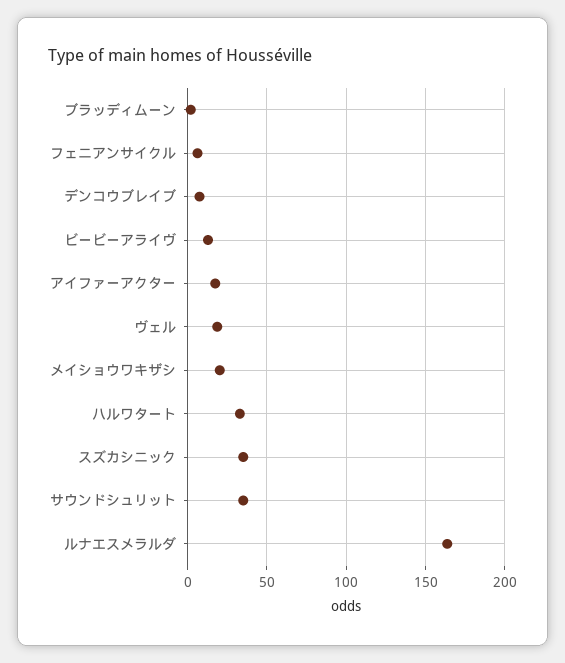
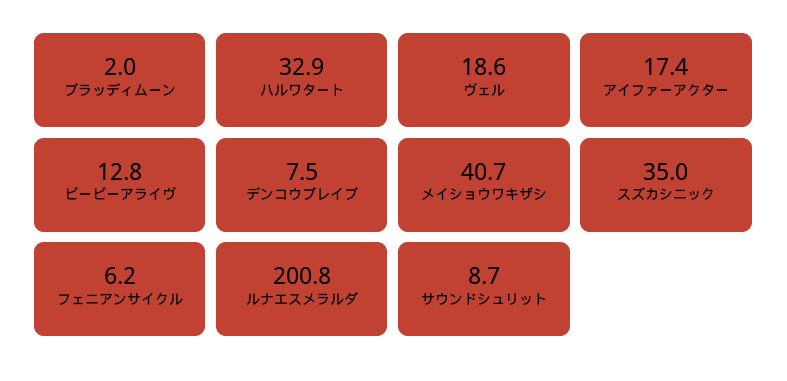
  {
    "ブラッディムーン": 2,
    "フェニアンサイクル": 6.2,
    "デンコウブレイブ": 7.5,
    "ビービーアライヴ": 12.8,
    "アイファーアクター": 17.4,
    "ヴェル": 18.6,
-   "メイショウワキザシ": 20,
+   "メイショウワキザシ": 40.7,
    "ハルワタート": 32.9,
    "スズカシニック": 35,
-   "サウンドシュリット": 35,
+   "サウンドシュリット": 8.7,
-   "ルナエスメラルダ": 165
+   "ルナエスメラルダ": 200.8
  }

